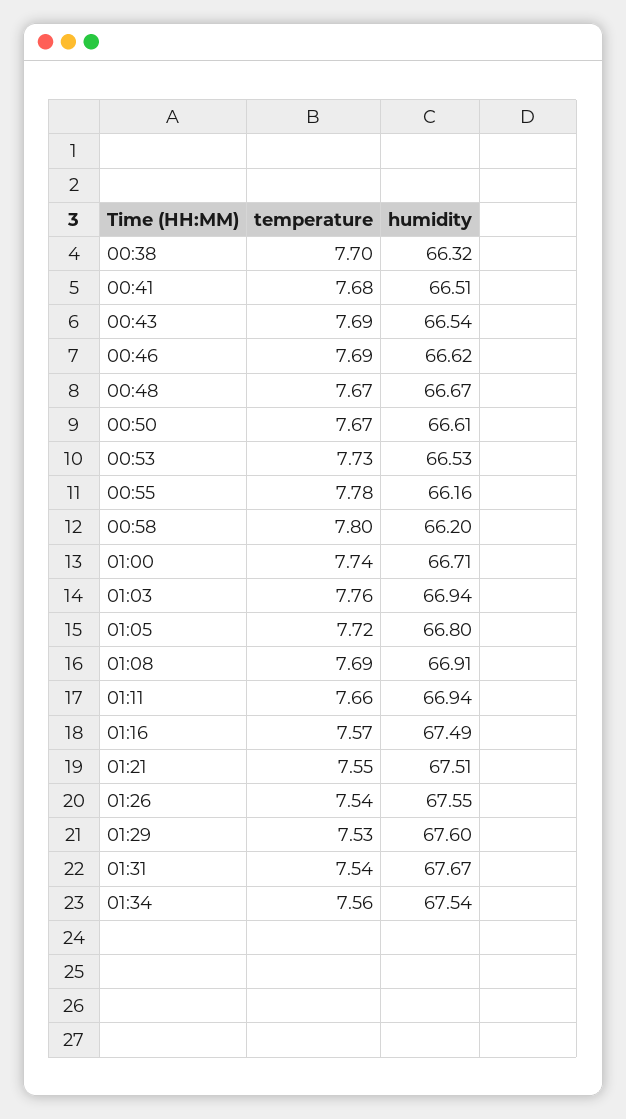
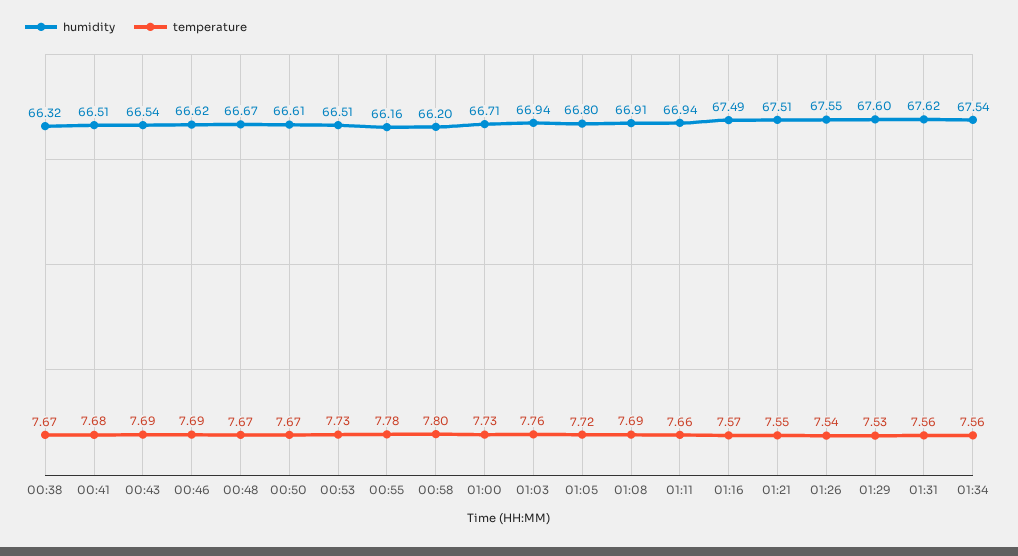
  {
    "temperature": {
-     "00:38": 7.7,
+     "00:38": 7.67,
      "00:41": 7.68,
      "00:43": 7.69,
      "00:46": 7.69,
      "00:48": 7.67,
      "00:50": 7.67,
      "00:53": 7.73,
      "00:55": 7.78,
      "00:58": 7.8,
-     "01:00": 7.74,
+     "01:00": 7.73,
      "01:03": 7.76,
      "01:05": 7.72,
      "01:08": 7.69,
      "01:11": 7.66,
      "01:16": 7.57,
      "01:21": 7.55,
      "01:26": 7.54,
      "01:29": 7.53,
-     "01:31": 7.54,
+     "01:31": 7.56,
      "01:34": 7.56
    },
    "humidity": {
      "00:38": 66.32,
      "00:41": 66.51,
      "00:43": 66.54,
      "00:46": 66.62,
      "00:48": 66.67,
      "00:50": 66.61,
-     "00:53": 66.53,
+     "00:53": 66.51,
      "00:55": 66.16,
      "00:58": 66.2,
      "01:00": 66.71,
      "01:03": 66.94,
      "01:05": 66.8,
      "01:08": 66.91,
      "01:11": 66.94,
      "01:16": 67.49,
      "01:21": 67.51,
      "01:26": 67.55,
      "01:29": 67.6,
-     "01:31": 67.67,
+     "01:31": 67.62,
      "01:34": 67.54
    }
  }

